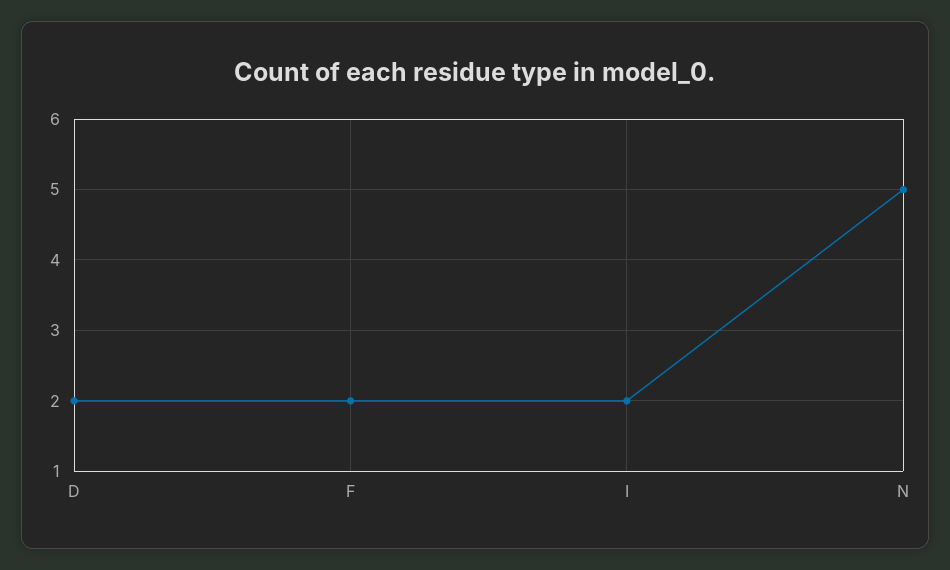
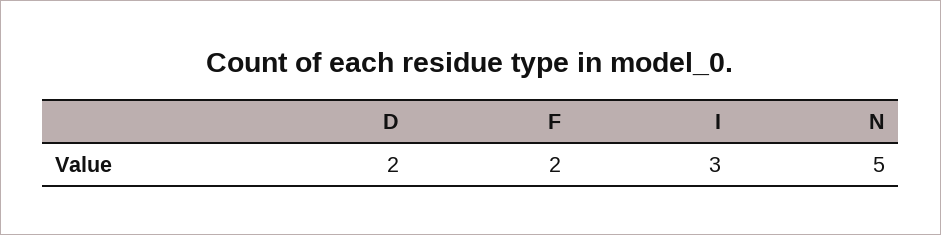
  {
    "D": 2,
    "F": 2,
-   "I": 2,
+   "I": 3,
    "N": 5
  }

